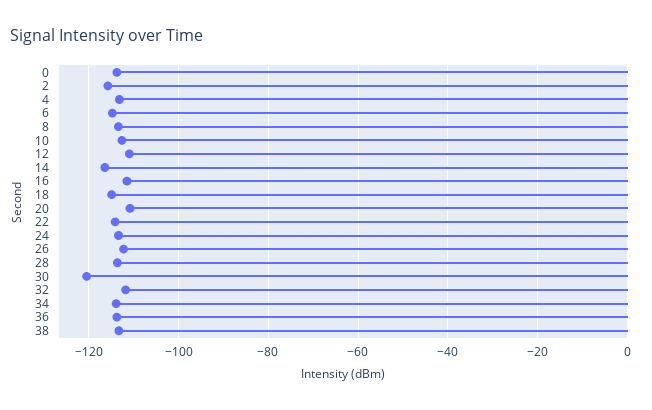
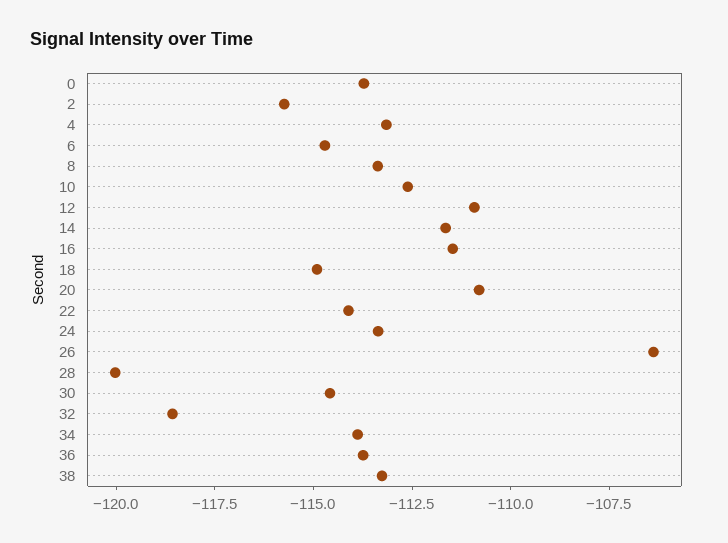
  {
    "0": -113.5,
    "2": -115.5,
    "4": -113,
    "6": -114.5,
    "8": -113.5,
    "10": -112.5,
    "12": -111,
-   "14": -116,
+   "14": -111.5,
    "16": -111.5,
    "18": -115,
    "20": -111,
    "22": -114,
    "24": -113.5,
-   "26": -112,
+   "26": -106.5,
-   "28": -114,
+   "28": -120,
-   "30": -120,
+   "30": -114.5,
-   "32": -112,
+   "32": -118.5,
    "34": -114,
    "36": -113.5,
    "38": -113.5
  }

